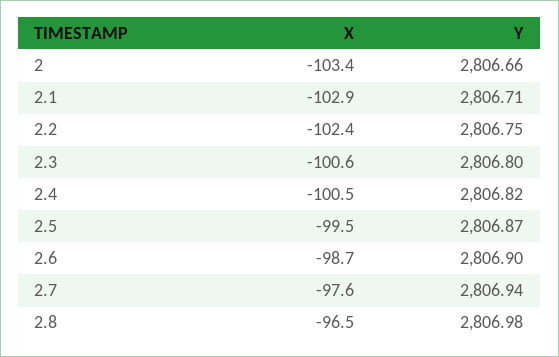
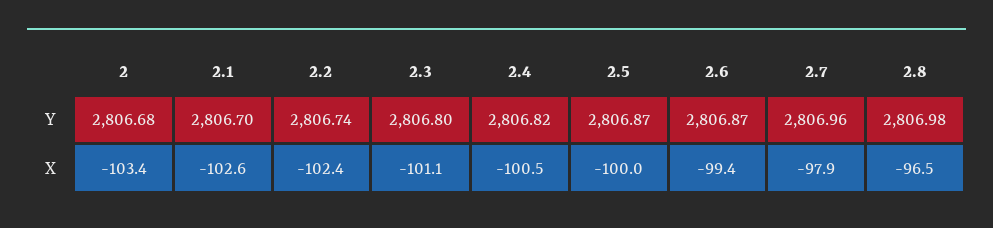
  {
    "X": {
      "2": -103.4,
-     "2.1": -102.9,
+     "2.1": -102.6,
      "2.2": -102.4,
-     "2.3": -100.6,
+     "2.3": -101.1,
      "2.4": -100.5,
-     "2.5": -99.5,
+     "2.5": -100,
-     "2.6": -98.7,
+     "2.6": -99.4,
-     "2.7": -97.6,
+     "2.7": -97.9,
      "2.8": -96.5
    },
    "Y": {
-     "2": 2806.66,
+     "2": 2806.68,
-     "2.1": 2806.71,
+     "2.1": 2806.7,
-     "2.2": 2806.75,
+     "2.2": 2806.74,
      "2.3": 2806.8,
      "2.4": 2806.82,
      "2.5": 2806.87,
-     "2.6": 2806.9,
+     "2.6": 2806.87,
-     "2.7": 2806.94,
+     "2.7": 2806.96,
      "2.8": 2806.98
    }
  }

